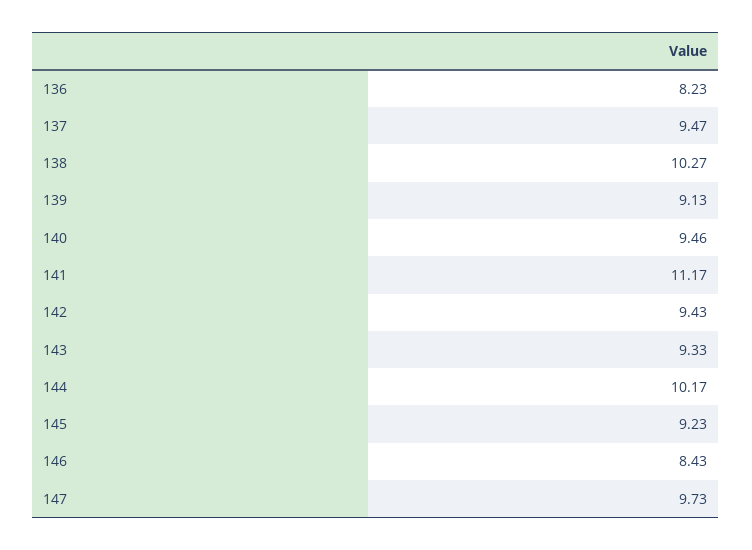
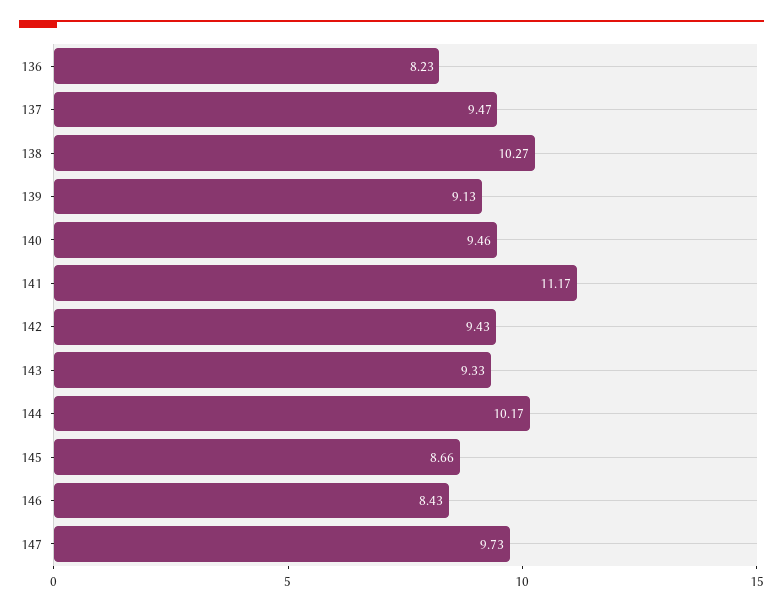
  {
    "136": 8.23,
    "137": 9.47,
    "138": 10.27,
    "139": 9.13,
    "140": 9.46,
    "141": 11.17,
    "142": 9.43,
    "143": 9.33,
    "144": 10.17,
-   "145": 9.23,
+   "145": 8.66,
    "146": 8.43,
    "147": 9.73
  }

